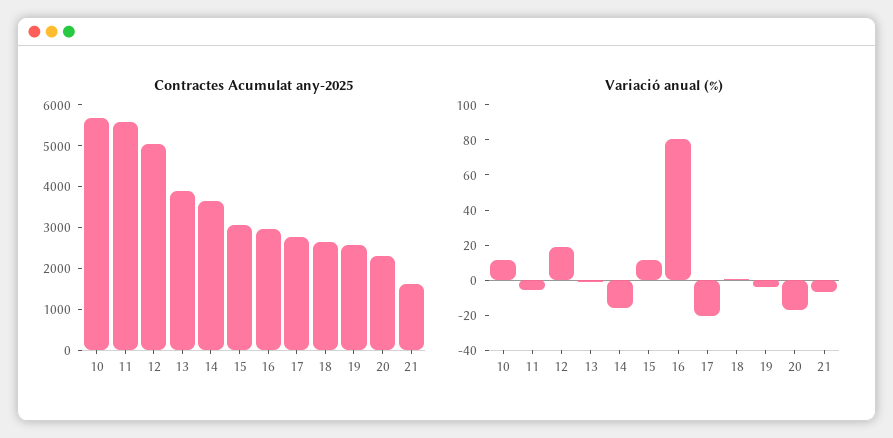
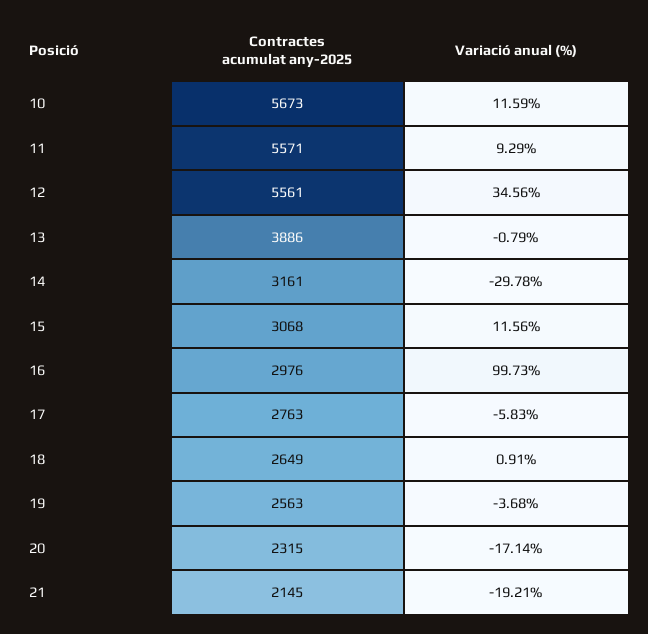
  {
    "Contractes Acumulat any-2025": {
      "10": 5673,
      "11": 5571,
-     "12": 5000,
+     "12": 5561,
      "13": 3886,
-     "14": 3600,
+     "14": 3161,
      "15": 3068,
      "16": 2976,
      "17": 2763,
      "18": 2649,
      "19": 2563,
      "20": 2315,
-     "21": 1600
+     "21": 2145
    },
    "Variació anual (%)": {
      "10": 11.59,
-     "11": -5,
+     "11": 9.29,
-     "12": 20,
+     "12": 34.56,
      "13": -0.79,
-     "14": -15,
+     "14": -29.78,
      "15": 11.56,
-     "16": 80,
+     "16": 99.73,
-     "17": -20,
+     "17": -5.83,
      "18": 0.91,
      "19": -3.68,
      "20": -17.14,
-     "21": -5
+     "21": -19.21
    }
  }

